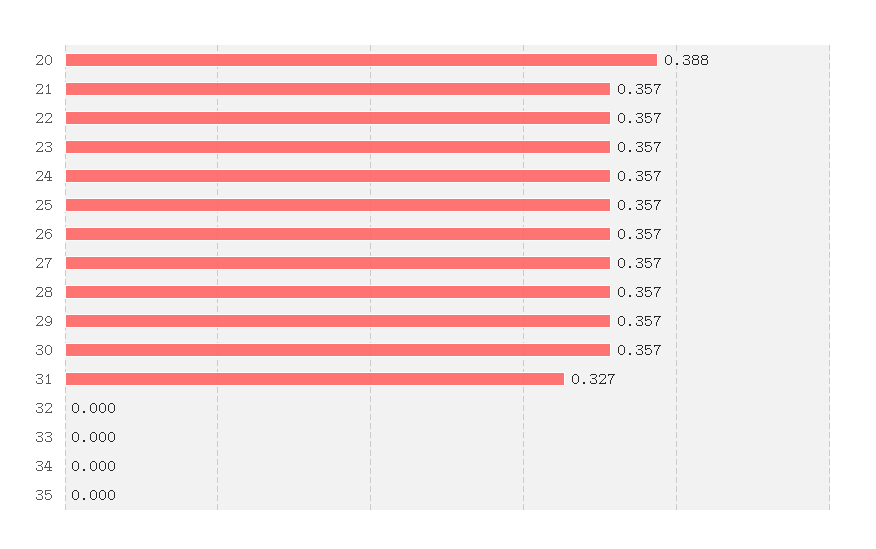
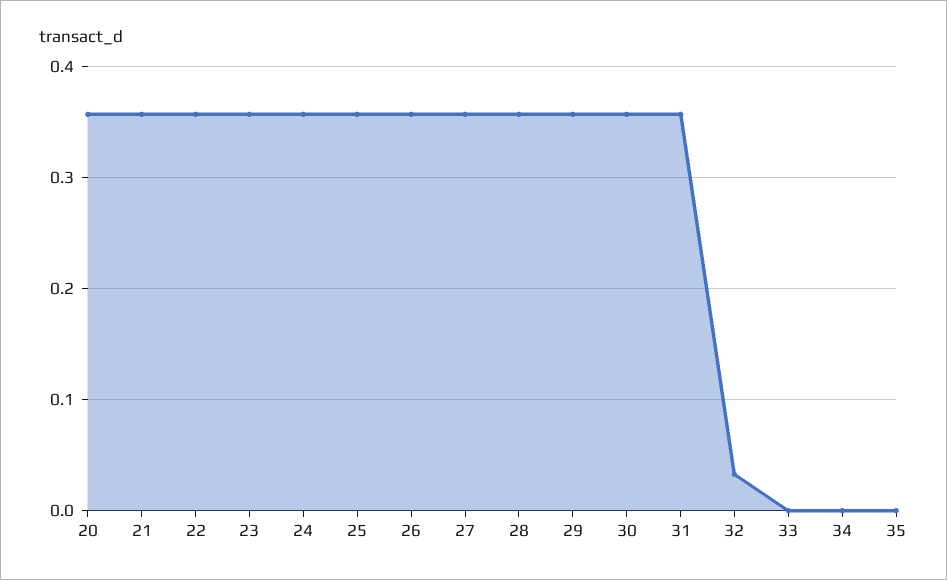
  {
-   "20": 0.388,
+   "20": 0.36,
    "21": 0.357,
    "22": 0.357,
    "23": 0.357,
    "24": 0.357,
    "25": 0.357,
    "26": 0.357,
    "27": 0.357,
    "28": 0.357,
    "29": 0.357,
    "30": 0.357,
-   "31": 0.327,
+   "31": 0.36,
-   "32": 0,
+   "32": 0.03,
    "33": 0,
    "34": 0,
    "35": 0
  }

